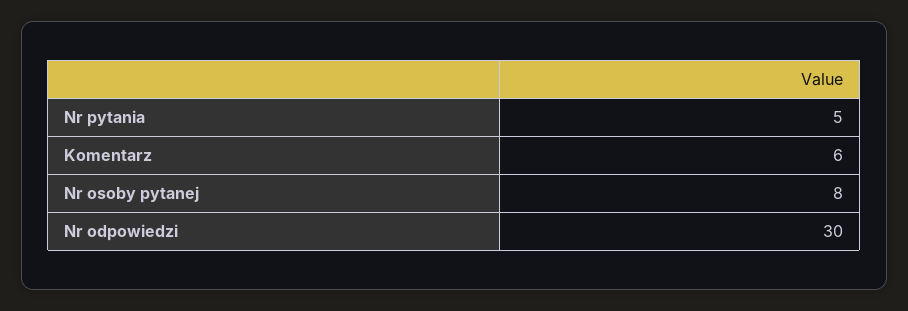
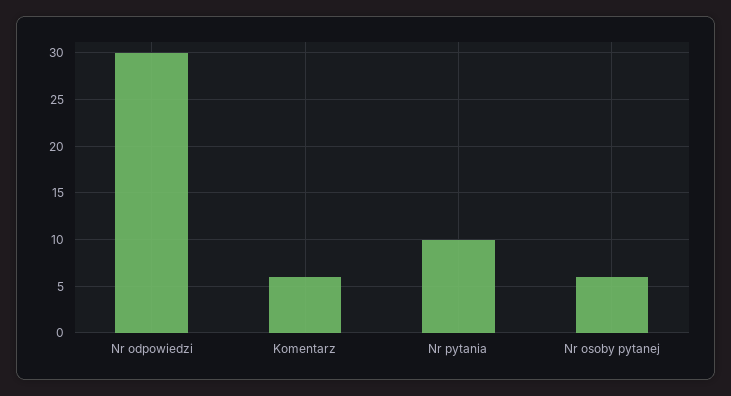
  {
-   "Nr pytania": 5,
+   "Nr pytania": 10,
    "Komentarz": 6,
-   "Nr osoby pytanej": 8,
+   "Nr osoby pytanej": 6,
    "Nr odpowiedzi": 30
  }

